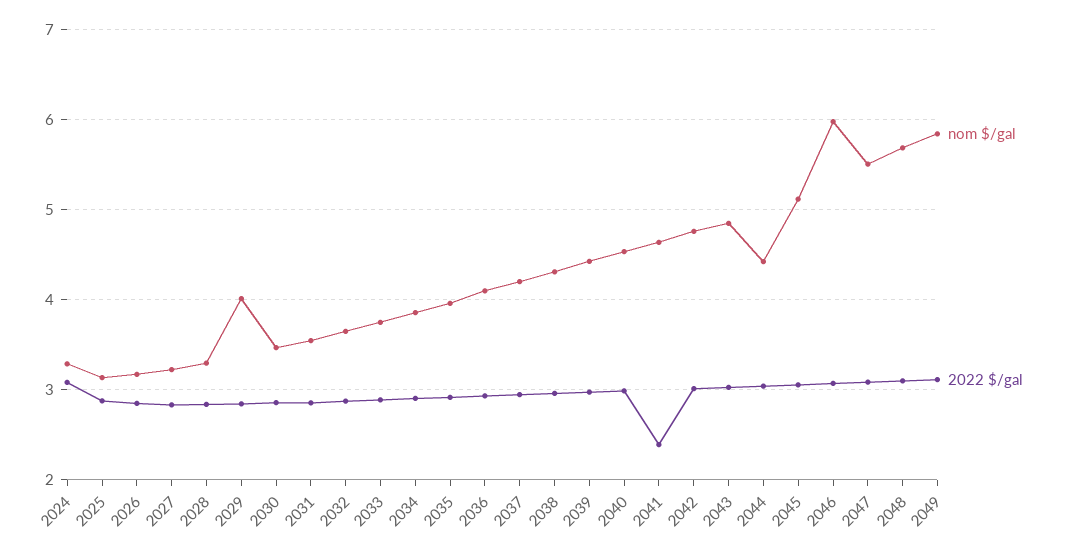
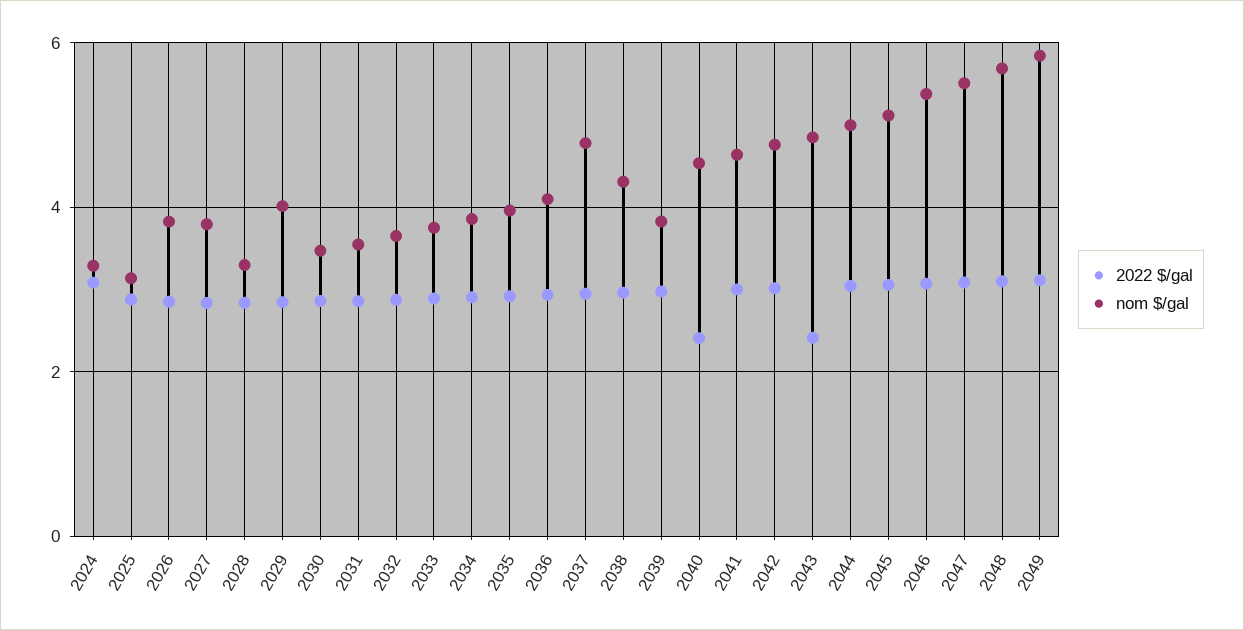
  {
    "nom $/gal": {
      "2024": 3.3,
      "2025": 3.1,
-     "2026": 3.2,
+     "2026": 3.8,
-     "2027": 3.2,
+     "2027": 3.8,
      "2028": 3.3,
      "2029": 4,
      "2030": 3.5,
      "2031": 3.5,
      "2032": 3.7,
      "2033": 3.8,
      "2034": 3.9,
      "2035": 4,
      "2036": 4.1,
-     "2037": 4.2,
+     "2037": 4.8,
      "2038": 4.3,
-     "2039": 4.4,
+     "2039": 3.8,
      "2040": 4.5,
      "2041": 4.6,
      "2042": 4.8,
      "2043": 4.9,
-     "2044": 4.4,
+     "2044": 5,
      "2045": 5.1,
-     "2046": 6,
+     "2046": 5.4,
      "2047": 5.5,
      "2048": 5.7,
      "2049": 5.8
    },
    "2022 $/gal": {
      "2024": 3.1,
      "2025": 2.9,
      "2026": 2.9,
      "2027": 2.8,
      "2028": 2.8,
      "2029": 2.8,
      "2030": 2.9,
      "2031": 2.9,
      "2032": 2.9,
      "2033": 2.9,
      "2034": 2.9,
      "2035": 2.9,
      "2036": 2.9,
      "2037": 2.9,
      "2038": 3,
      "2039": 3,
-     "2040": 3,
+     "2040": 2.4,
-     "2041": 2.4,
+     "2041": 3,
      "2042": 3,
-     "2043": 3,
+     "2043": 2.4,
      "2044": 3,
      "2045": 3.1,
      "2046": 3.1,
      "2047": 3.1,
      "2048": 3.1,
      "2049": 3.1
    }
  }

